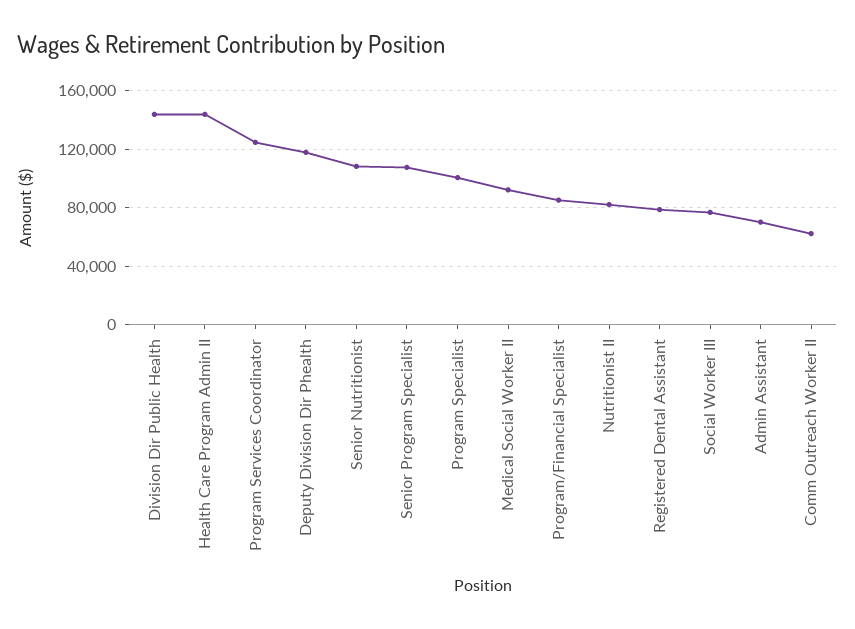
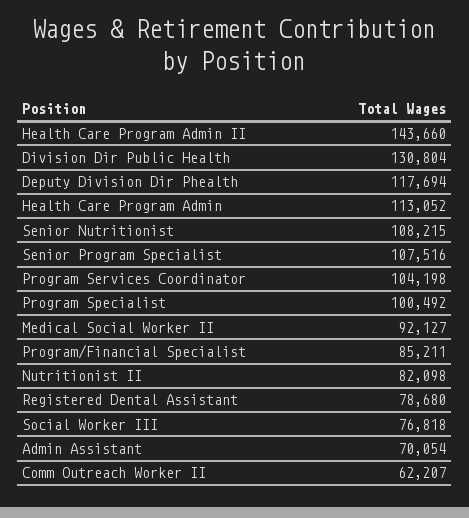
  {
-   "Division Dir Public Health": 145000,
+   "Division Dir Public Health": 130804,
    "Health Care Program Admin II": 143660,
-   "Program Services Coordinator": 125000,
+   "Program Services Coordinator": 104198,
    "Deputy Division Dir Phealth": 117694,
    "Senior Nutritionist": 108215,
    "Senior Program Specialist": 107516,
    "Program Specialist": 100492,
    "Medical Social Worker II": 92127,
    "Program/Financial Specialist": 85211,
    "Nutritionist II": 82098,
    "Registered Dental Assistant": 78680,
    "Social Worker III": 76818,
    "Admin Assistant": 70054,
-   "Comm Outreach Worker II": 62207
+   "Comm Outreach Worker II": 62207,
+   "Health Care Program Admin": 113052
  }

